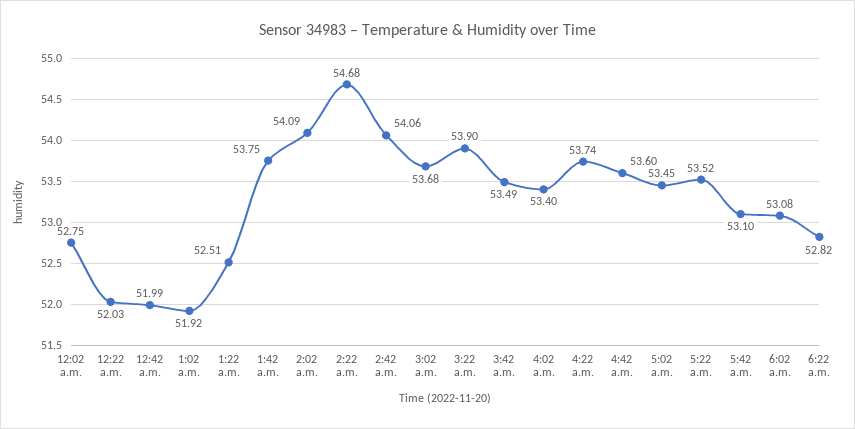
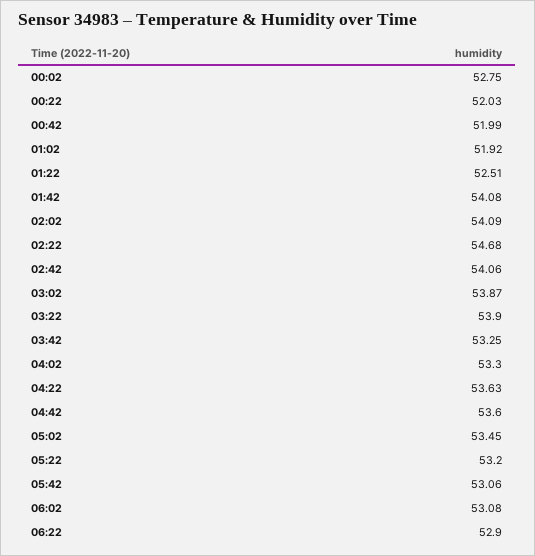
  {
    "12:02 a.m.": 52.75,
    "12:22 a.m.": 52.03,
    "12:42 a.m.": 51.99,
    "1:02 a.m.": 51.92,
    "1:22 a.m.": 52.51,
-   "1:42 a.m.": 53.75,
+   "1:42 a.m.": 54.08,
    "2:02 a.m.": 54.09,
    "2:22 a.m.": 54.68,
    "2:42 a.m.": 54.06,
-   "3:02 a.m.": 53.68,
+   "3:02 a.m.": 53.87,
    "3:22 a.m.": 53.9,
-   "3:42 a.m.": 53.49,
+   "3:42 a.m.": 53.25,
-   "4:02 a.m.": 53.4,
+   "4:02 a.m.": 53.3,
-   "4:22 a.m.": 53.74,
+   "4:22 a.m.": 53.63,
    "4:42 a.m.": 53.6,
    "5:02 a.m.": 53.45,
-   "5:22 a.m.": 53.52,
+   "5:22 a.m.": 53.2,
-   "5:42 a.m.": 53.1,
+   "5:42 a.m.": 53.06,
    "6:02 a.m.": 53.08,
-   "6:22 a.m.": 52.82
+   "6:22 a.m.": 52.9
  }

